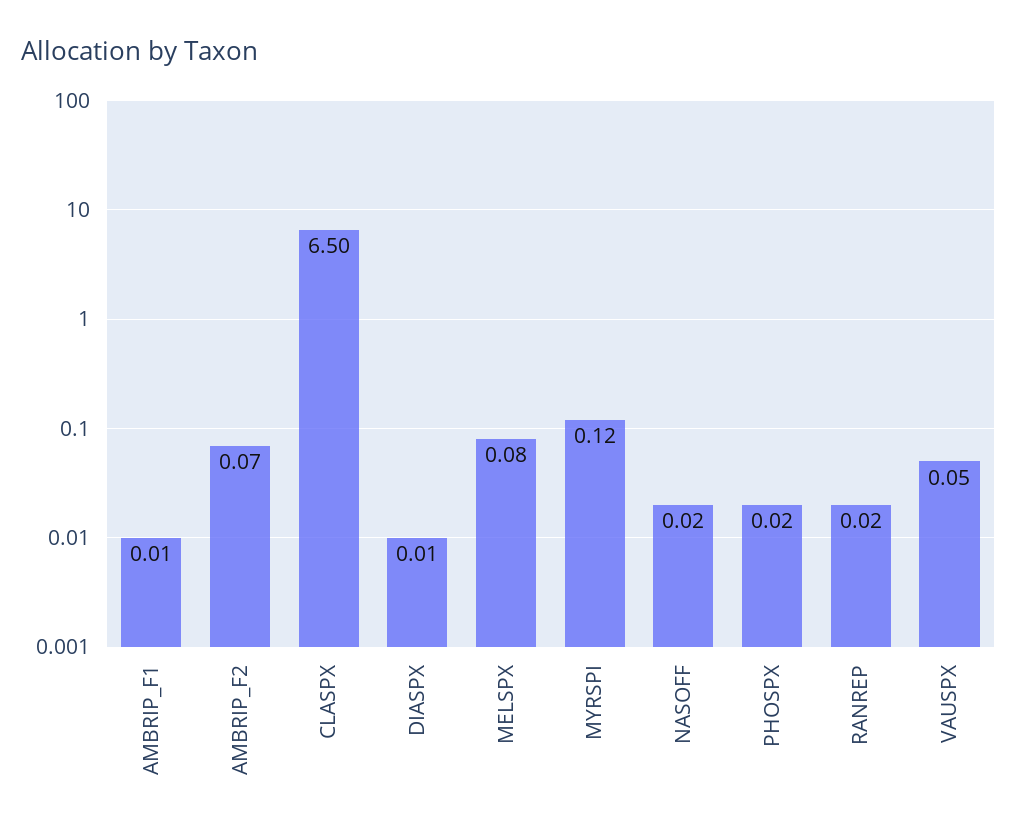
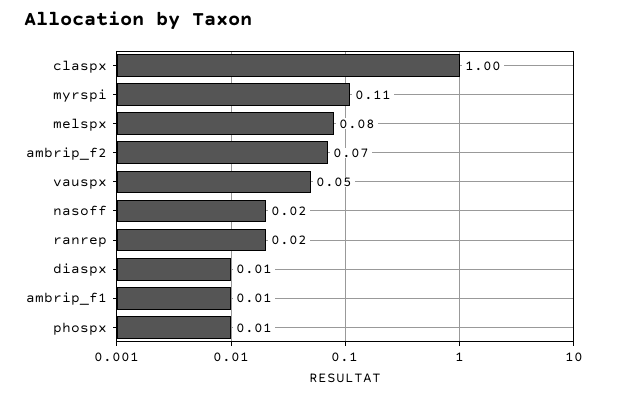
  {
    "AMBRIP_F1": 0.01,
    "AMBRIP_F2": 0.07,
-   "CLASPX": 6.5,
+   "CLASPX": 1,
    "DIASPX": 0.01,
    "MELSPX": 0.08,
-   "MYRSPI": 0.12,
+   "MYRSPI": 0.11,
    "NASOFF": 0.02,
-   "PHOSPX": 0.02,
+   "PHOSPX": 0.01,
    "RANREP": 0.02,
    "VAUSPX": 0.05
  }

